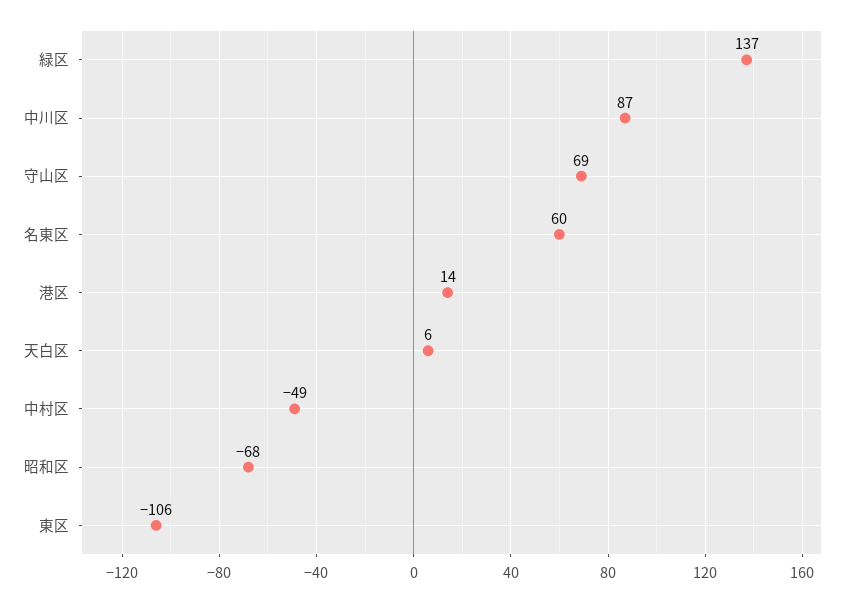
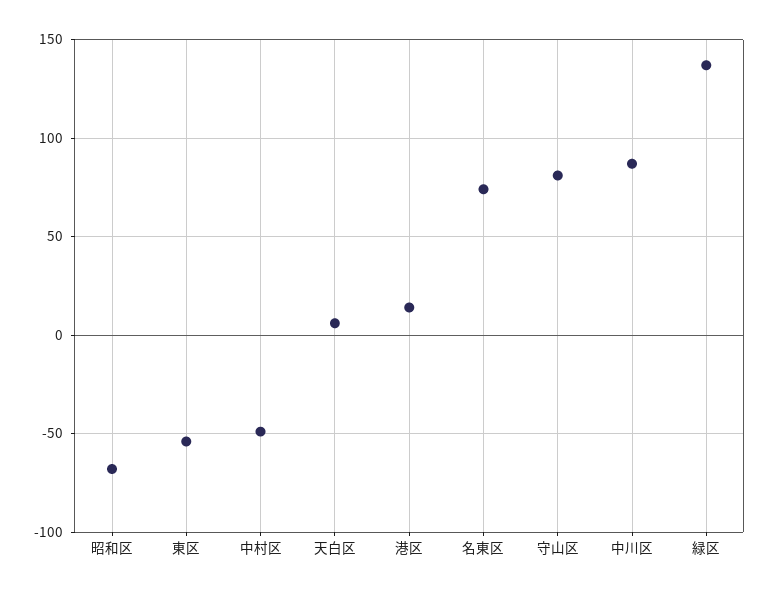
  {
    "緑区": 137,
    "中川区": 87,
-   "守山区": 69,
+   "守山区": 80,
-   "名東区": 60,
+   "名東区": 75,
    "港区": 14,
    "天白区": 6,
    "中村区": -49,
    "昭和区": -68,
-   "東区": -106
+   "東区": -55
  }

